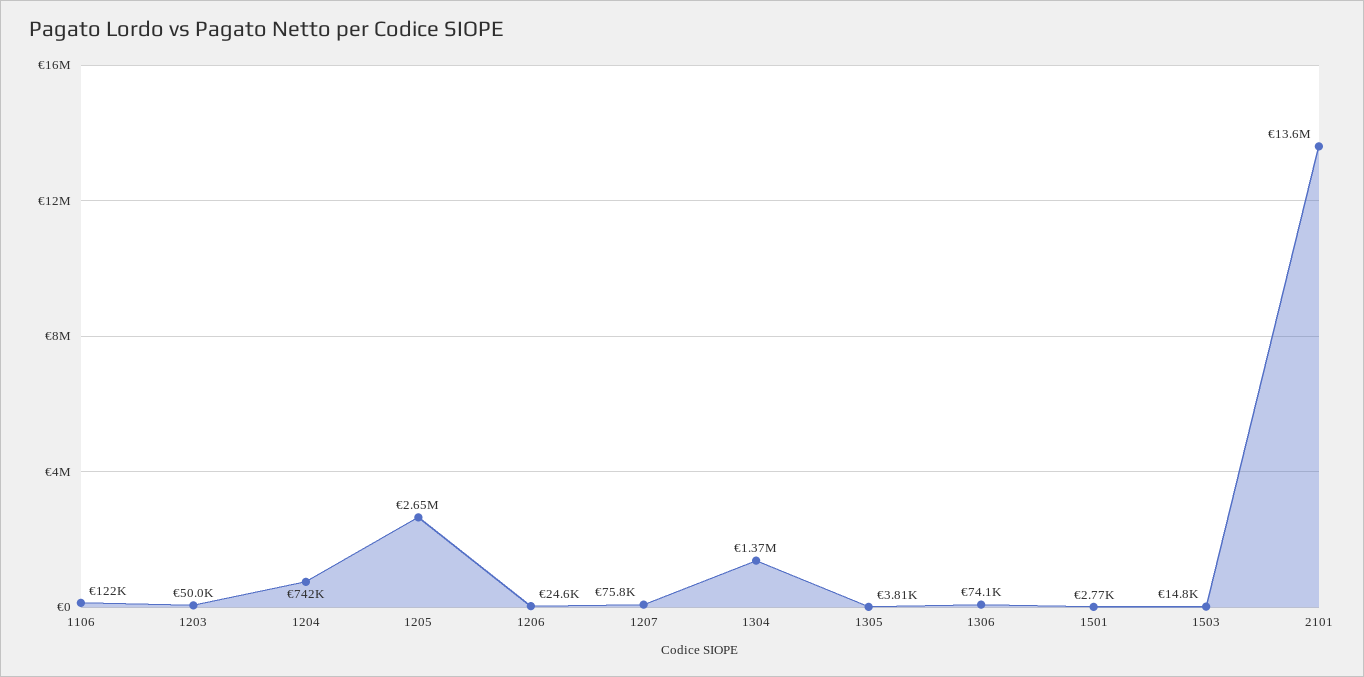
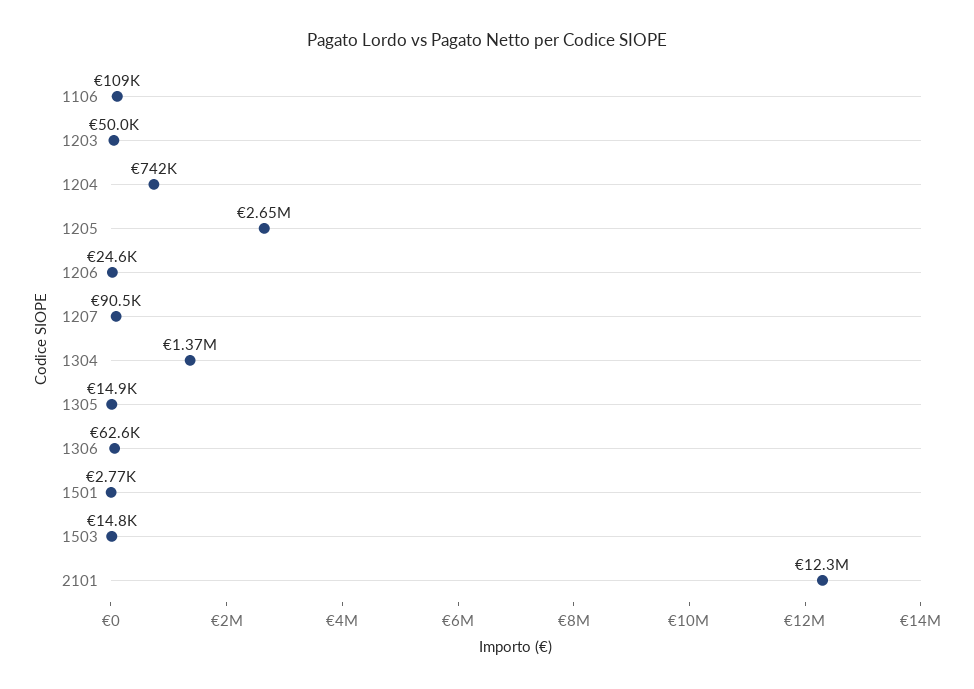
  {
-   "1106": 122000,
+   "1106": 109000,
    "1203": 50000,
    "1204": 742000,
    "1205": 2650000,
    "1206": 24600,
-   "1207": 75800,
+   "1207": 90500,
    "1304": 1370000,
-   "1305": 3810,
+   "1305": 14900,
-   "1306": 74100,
+   "1306": 62600,
    "1501": 2770,
    "1503": 14800,
-   "2101": 13600000
+   "2101": 12300000
  }

